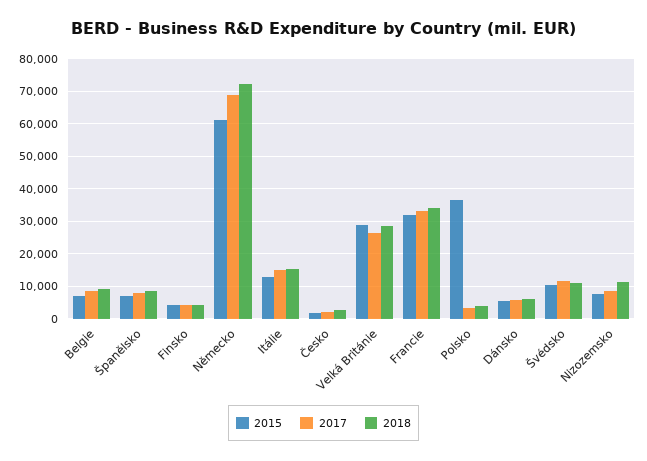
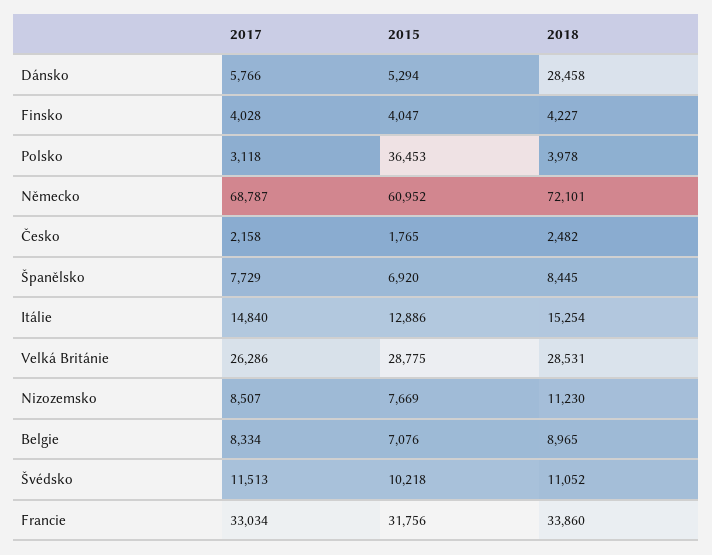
  {
    "2015": {
      "Belgie": 7076,
      "Španělsko": 6920,
      "Finsko": 4047,
      "Německo": 60952,
      "Itálie": 12886,
      "Česko": 1765,
      "Velká Británie": 28775,
      "Francie": 31756,
      "Polsko": 36453,
      "Dánsko": 5294,
      "Švédsko": 10218,
      "Nizozemsko": 7669
    },
    "2017": {
      "Belgie": 8334,
      "Španělsko": 7729,
      "Finsko": 4028,
      "Německo": 68787,
      "Itálie": 14840,
      "Česko": 2158,
      "Velká Británie": 26286,
      "Francie": 33034,
      "Polsko": 3118,
      "Dánsko": 5766,
      "Švédsko": 11513,
      "Nizozemsko": 8507
    },
    "2018": {
      "Belgie": 8965,
      "Španělsko": 8445,
      "Finsko": 4227,
      "Německo": 72101,
      "Itálie": 15254,
      "Česko": 2482,
      "Velká Británie": 28531,
      "Francie": 33860,
      "Polsko": 3978,
-     "Dánsko": 6000,
+     "Dánsko": 28458,
      "Švédsko": 11052,
      "Nizozemsko": 11230
    }
  }

